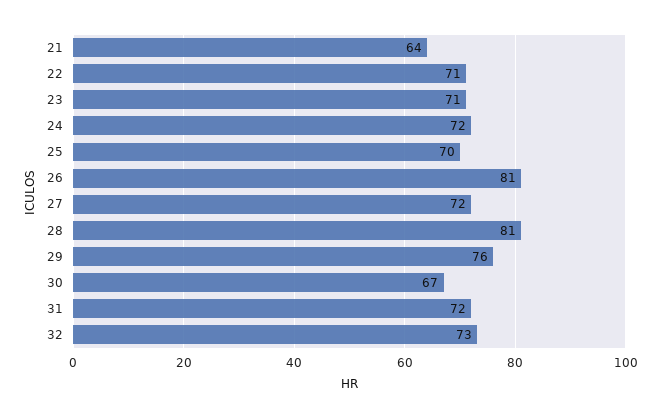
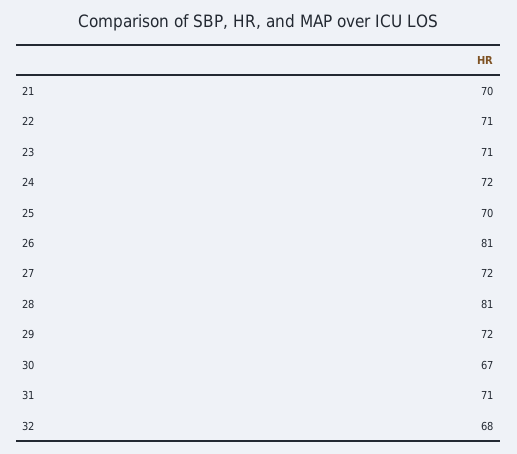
  {
-   "21": 64,
+   "21": 70,
    "22": 71,
    "23": 71,
    "24": 72,
    "25": 70,
    "26": 81,
    "27": 72,
    "28": 81,
-   "29": 76,
+   "29": 72,
    "30": 67,
-   "31": 72,
+   "31": 71,
-   "32": 73
+   "32": 68
  }

